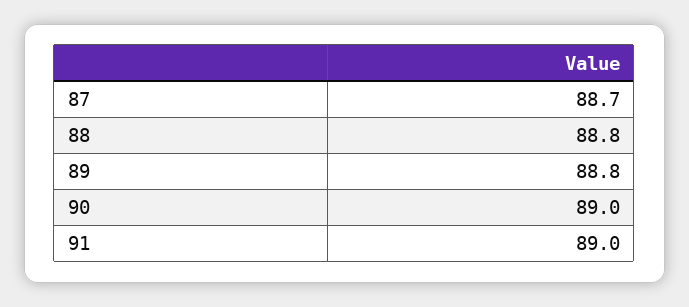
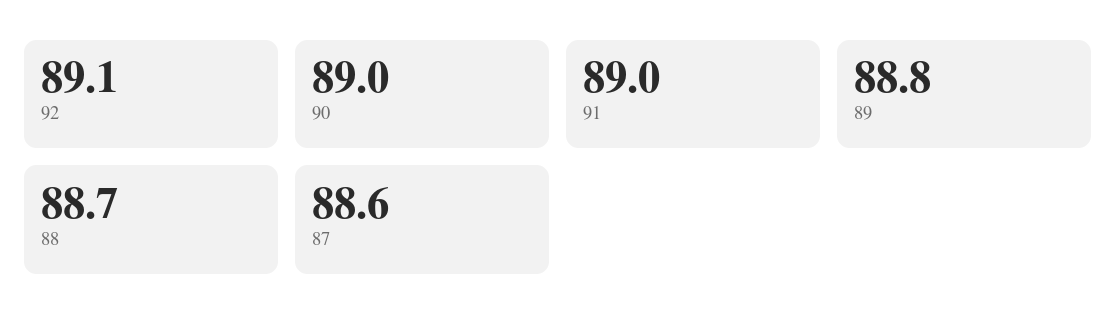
  {
-   "87": 88.7,
+   "87": 88.6,
-   "88": 88.8,
+   "88": 88.7,
    "89": 88.8,
    "90": 89,
-   "91": 89
+   "91": 89,
+   "92": 89.1
  }

